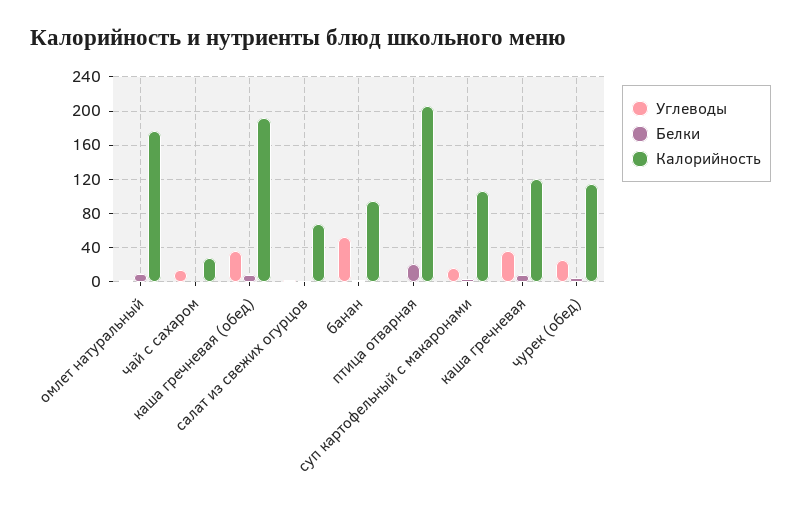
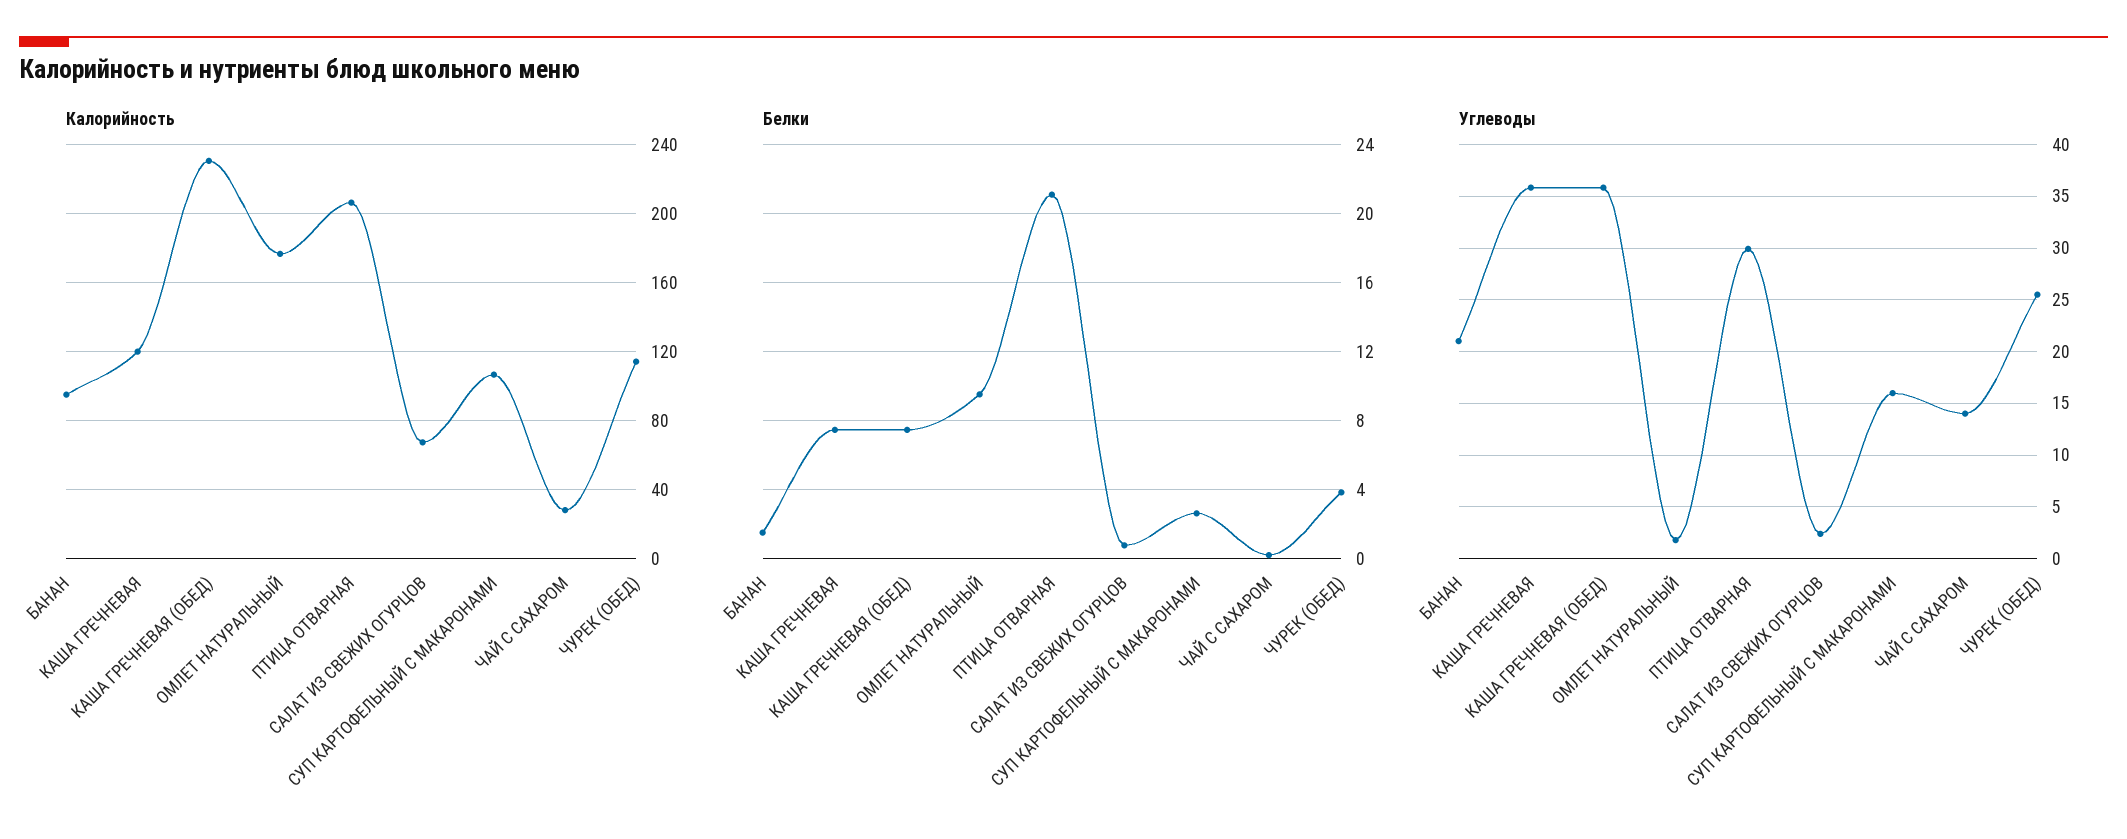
  {
    "Углеводы": {
      "омлет натуральный": 2,
      "чай с сахаром": 14,
      "каша гречневая (обед)": 36,
      "салат из свежих огурцов": 2,
-     "банан": 50,
+     "банан": 21,
-     "птица отварная": 0,
+     "птица отварная": 30,
      "суп картофельный с макаронами": 16,
      "каша гречневая": 36,
      "чурек (обед)": 25
    },
    "Белки": {
      "омлет натуральный": 9.5,
      "чай с сахаром": 0,
      "каша гречневая (обед)": 7.5,
      "салат из свежих огурцов": 1,
      "банан": 1.5,
      "птица отварная": 21,
      "суп картофельный с макаронами": 2.5,
      "каша гречневая": 7.5,
      "чурек (обед)": 4
    },
    "Калорийность": {
      "омлет натуральный": 175,
      "чай с сахаром": 30,
-     "каша гречневая (обед)": 190,
+     "каша гречневая (обед)": 230,
      "салат из свежих огурцов": 65,
      "банан": 95,
      "птица отварная": 205,
      "суп картофельный с макаронами": 105,
      "каша гречневая": 120,
      "чурек (обед)": 115
    }
  }

